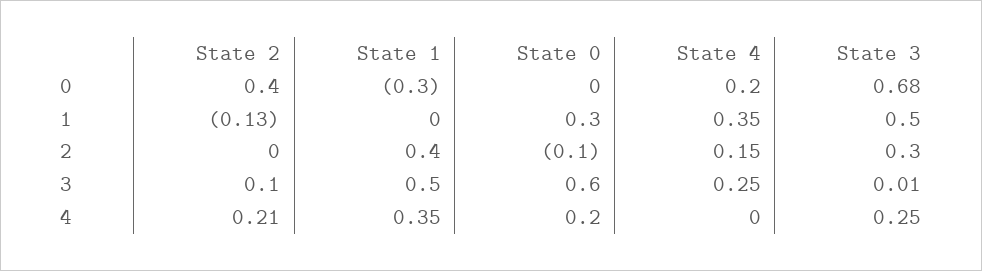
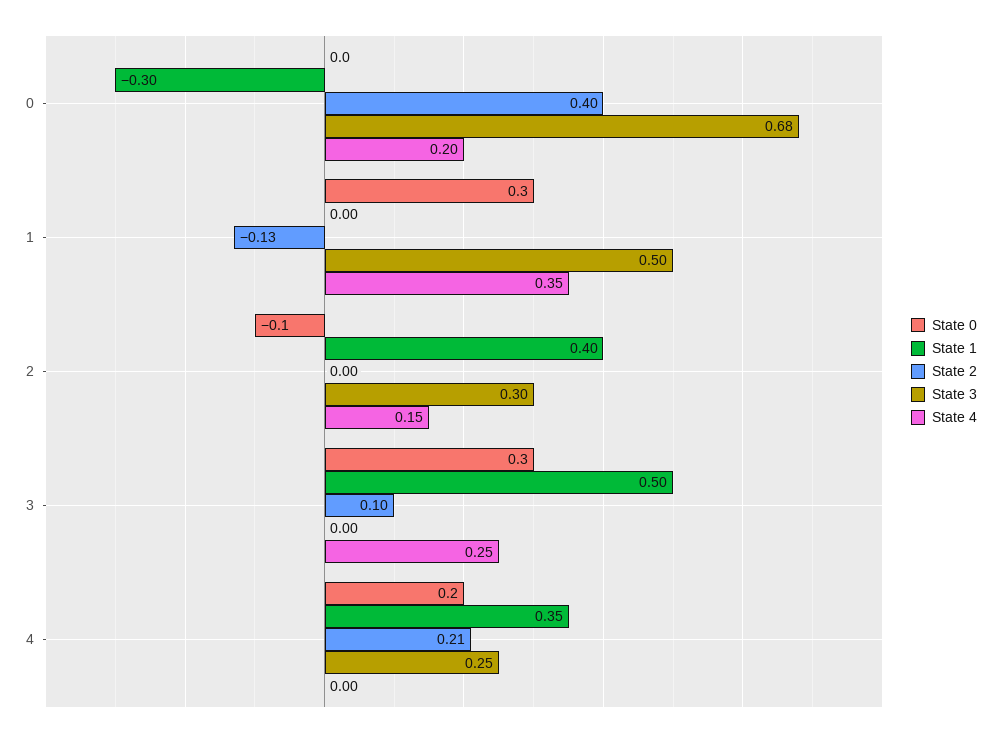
  {
    "State 2": {
      "0": 0.4,
      "1": -0.13,
      "2": 0,
      "3": 0.1,
      "4": 0.21
    },
    "State 1": {
      "0": -0.3,
      "1": 0,
      "2": 0.4,
      "3": 0.5,
      "4": 0.35
    },
    "State 0": {
      "0": 0,
      "1": 0.3,
      "2": -0.1,
-     "3": 0.6,
+     "3": 0.3,
      "4": 0.2
    },
    "State 4": {
      "0": 0.2,
      "1": 0.35,
      "2": 0.15,
      "3": 0.25,
      "4": 0
    },
    "State 3": {
      "0": 0.68,
      "1": 0.5,
      "2": 0.3,
-     "3": 0.01,
+     "3": 0,
      "4": 0.25
    }
  }

